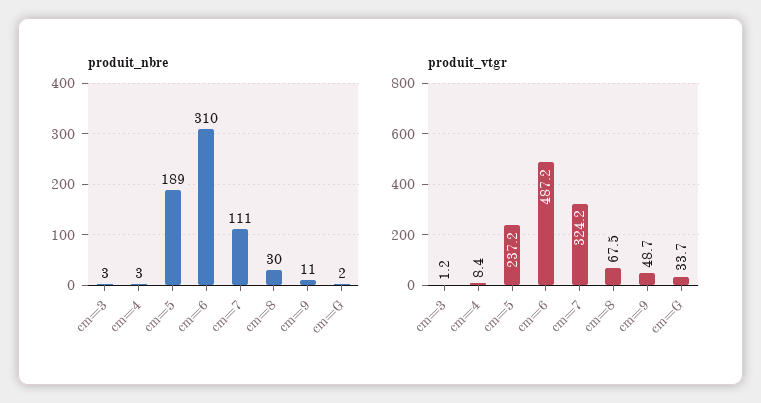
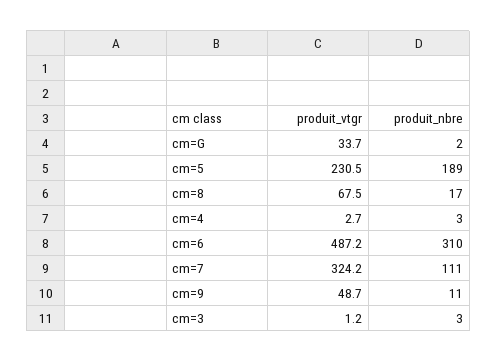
  {
    "produit_nbre": {
      "cm=3": 3,
      "cm=4": 3,
      "cm=5": 189,
      "cm=6": 310,
      "cm=7": 111,
-     "cm=8": 30,
+     "cm=8": 17,
      "cm=9": 11,
      "cm=G": 2
    },
    "produit_vtgr": {
      "cm=3": 1.2,
-     "cm=4": 8.4,
+     "cm=4": 2.7,
-     "cm=5": 237.2,
+     "cm=5": 230.5,
      "cm=6": 487.2,
      "cm=7": 324.2,
      "cm=8": 67.5,
      "cm=9": 48.7,
      "cm=G": 33.7
    }
  }

